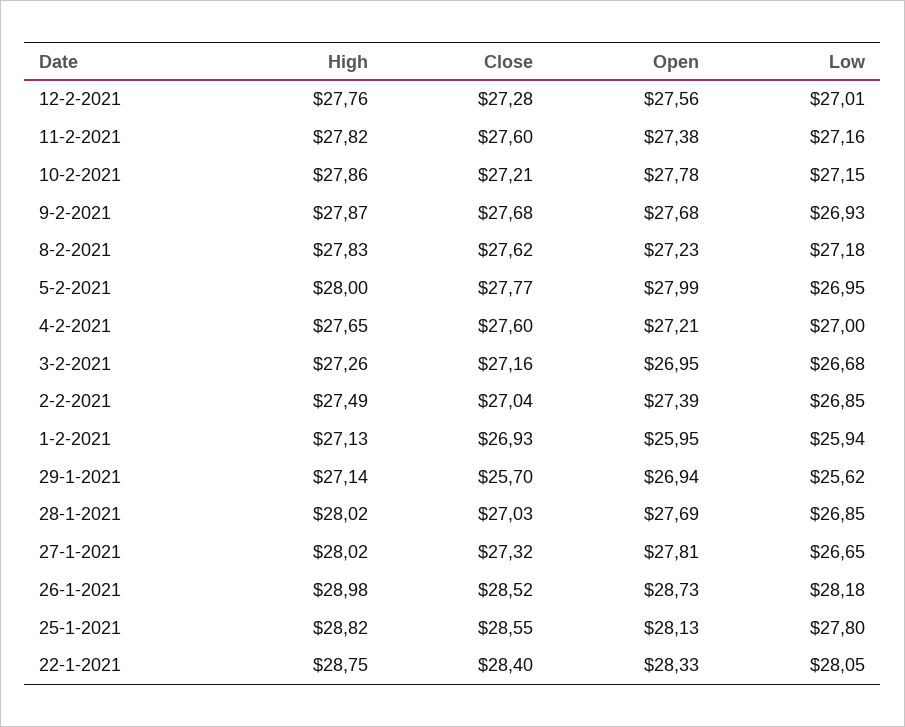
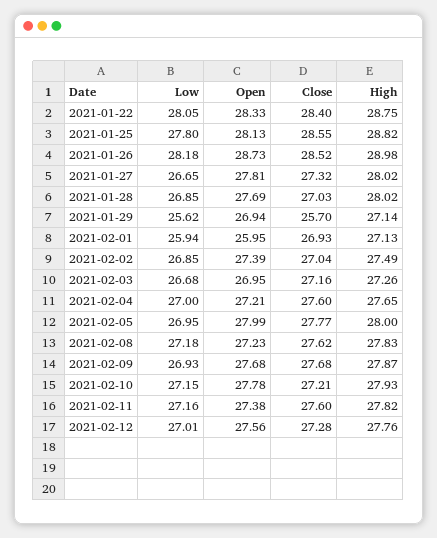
  {
    "High": {
      "12-2-2021": 27.76,
      "11-2-2021": 27.82,
-     "10-2-2021": 27.86,
+     "10-2-2021": 27.93,
      "9-2-2021": 27.87,
      "8-2-2021": 27.83,
      "5-2-2021": 28,
      "4-2-2021": 27.65,
      "3-2-2021": 27.26,
      "2-2-2021": 27.49,
      "1-2-2021": 27.13,
      "29-1-2021": 27.14,
      "28-1-2021": 28.02,
      "27-1-2021": 28.02,
      "26-1-2021": 28.98,
      "25-1-2021": 28.82,
      "22-1-2021": 28.75
    },
    "Close": {
      "12-2-2021": 27.28,
      "11-2-2021": 27.6,
      "10-2-2021": 27.21,
      "9-2-2021": 27.68,
      "8-2-2021": 27.62,
      "5-2-2021": 27.77,
      "4-2-2021": 27.6,
      "3-2-2021": 27.16,
      "2-2-2021": 27.04,
      "1-2-2021": 26.93,
      "29-1-2021": 25.7,
      "28-1-2021": 27.03,
      "27-1-2021": 27.32,
      "26-1-2021": 28.52,
      "25-1-2021": 28.55,
      "22-1-2021": 28.4
    },
    "Open": {
      "12-2-2021": 27.56,
      "11-2-2021": 27.38,
      "10-2-2021": 27.78,
      "9-2-2021": 27.68,
      "8-2-2021": 27.23,
      "5-2-2021": 27.99,
      "4-2-2021": 27.21,
      "3-2-2021": 26.95,
      "2-2-2021": 27.39,
      "1-2-2021": 25.95,
      "29-1-2021": 26.94,
      "28-1-2021": 27.69,
      "27-1-2021": 27.81,
      "26-1-2021": 28.73,
      "25-1-2021": 28.13,
      "22-1-2021": 28.33
    },
    "Low": {
      "12-2-2021": 27.01,
      "11-2-2021": 27.16,
      "10-2-2021": 27.15,
      "9-2-2021": 26.93,
      "8-2-2021": 27.18,
      "5-2-2021": 26.95,
      "4-2-2021": 27,
      "3-2-2021": 26.68,
      "2-2-2021": 26.85,
      "1-2-2021": 25.94,
      "29-1-2021": 25.62,
      "28-1-2021": 26.85,
      "27-1-2021": 26.65,
      "26-1-2021": 28.18,
      "25-1-2021": 27.8,
      "22-1-2021": 28.05
    }
  }

